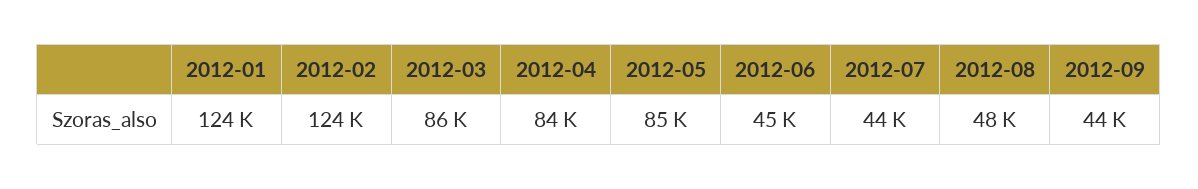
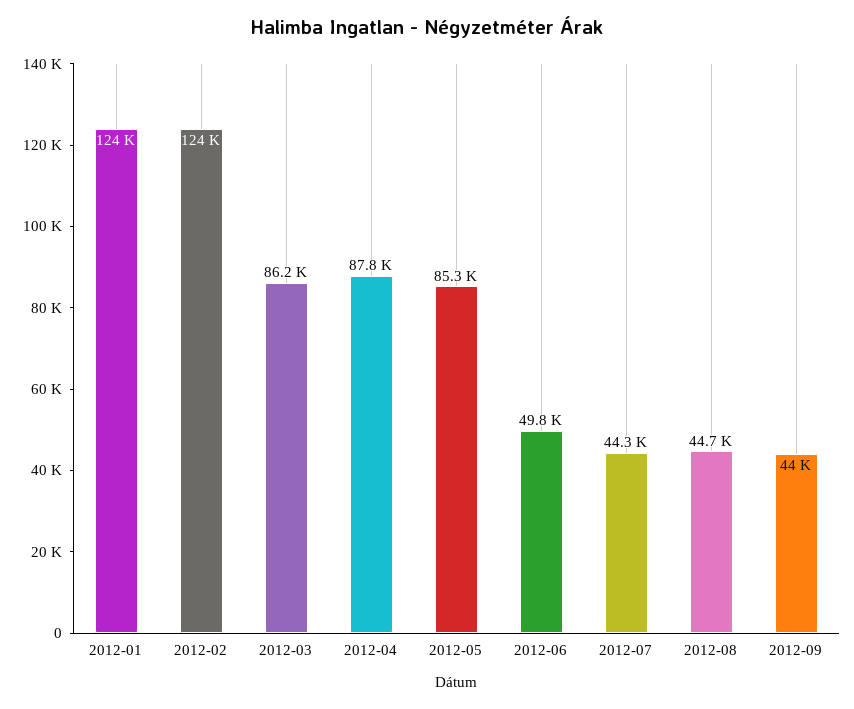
  {
    "2012-01": 124000,
    "2012-02": 124000,
    "2012-03": 86200,
-   "2012-04": 84000,
+   "2012-04": 87800,
    "2012-05": 85300,
-   "2012-06": 45000,
+   "2012-06": 49800,
    "2012-07": 44300,
-   "2012-08": 48000,
+   "2012-08": 44700,
    "2012-09": 44000
  }

